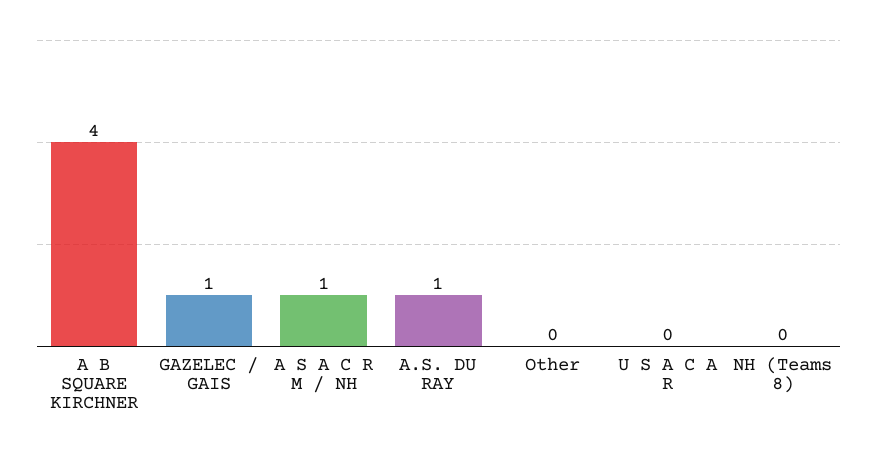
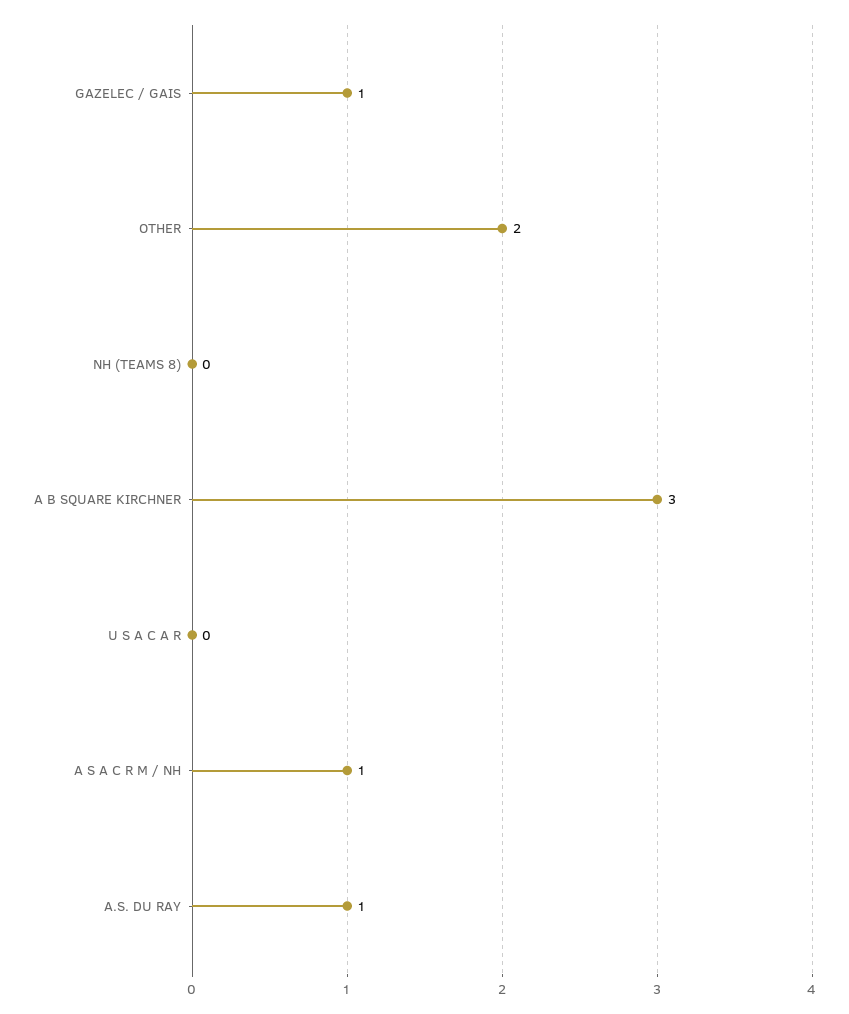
  {
-   "A B SQUARE KIRCHNER": 4,
+   "A B SQUARE KIRCHNER": 3,
    "GAZELEC / GAIS": 1,
    "A S A C R M / NH": 1,
    "A.S. DU RAY": 1,
-   "Other": 0,
+   "Other": 2,
    "U S A C A R": 0,
    "NH (Teams 8)": 0
  }

